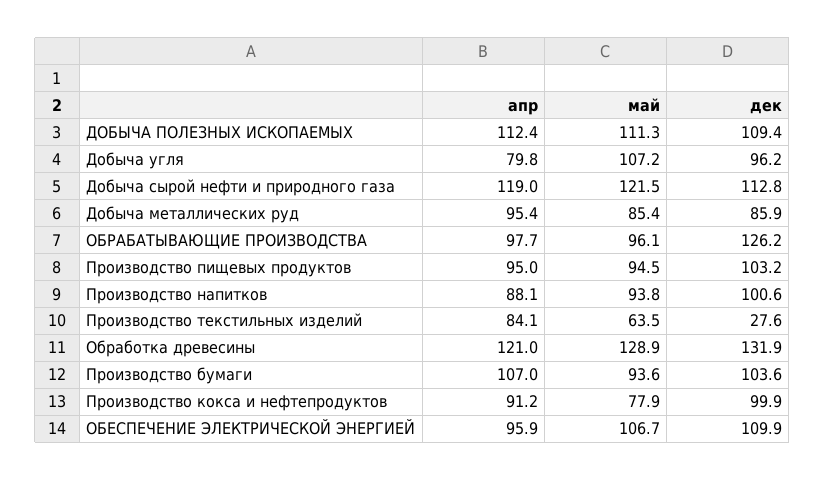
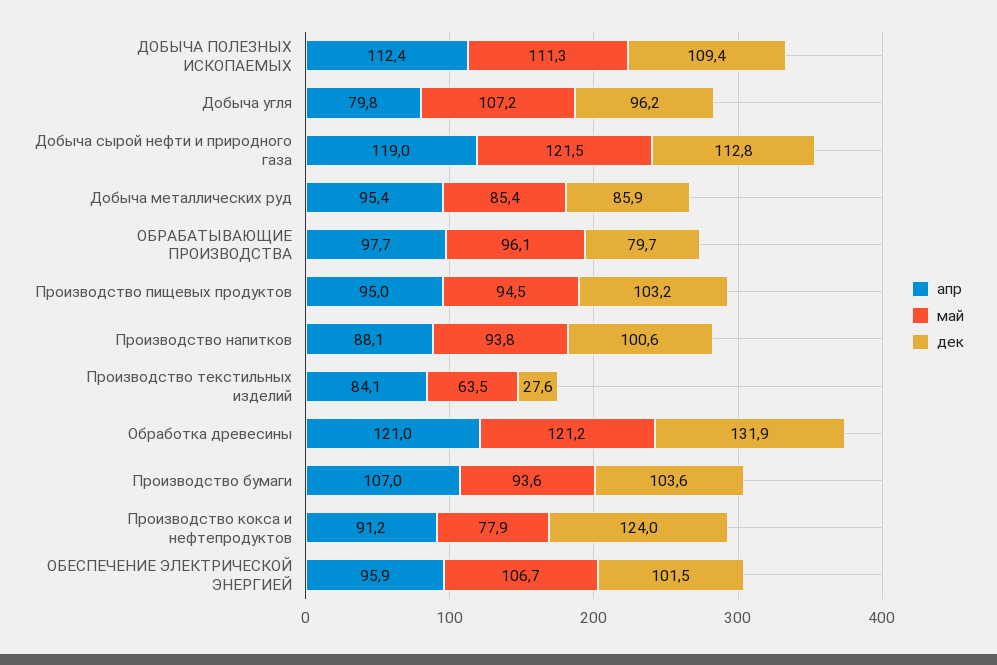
  {
    "апр": {
      "ДОБЫЧА ПОЛЕЗНЫХ ИСКОПАЕМЫХ": 112.4,
      "Добыча угля": 79.8,
      "Добыча сырой нефти и природного газа": 119,
      "Добыча металлических руд": 95.4,
      "ОБРАБАТЫВАЮЩИЕ ПРОИЗВОДСТВА": 97.7,
      "Производство пищевых продуктов": 95,
      "Производство напитков": 88.1,
      "Производство текстильных изделий": 84.1,
      "Обработка древесины": 121,
      "Производство бумаги": 107,
      "Производство кокса и нефтепродуктов": 91.2,
      "ОБЕСПЕЧЕНИЕ ЭЛЕКТРИЧЕСКОЙ ЭНЕРГИЕЙ": 95.9
    },
    "май": {
      "ДОБЫЧА ПОЛЕЗНЫХ ИСКОПАЕМЫХ": 111.3,
      "Добыча угля": 107.2,
      "Добыча сырой нефти и природного газа": 121.5,
      "Добыча металлических руд": 85.4,
      "ОБРАБАТЫВАЮЩИЕ ПРОИЗВОДСТВА": 96.1,
      "Производство пищевых продуктов": 94.5,
      "Производство напитков": 93.8,
      "Производство текстильных изделий": 63.5,
-     "Обработка древесины": 128.9,
+     "Обработка древесины": 121.2,
      "Производство бумаги": 93.6,
      "Производство кокса и нефтепродуктов": 77.9,
      "ОБЕСПЕЧЕНИЕ ЭЛЕКТРИЧЕСКОЙ ЭНЕРГИЕЙ": 106.7
    },
    "дек": {
      "ДОБЫЧА ПОЛЕЗНЫХ ИСКОПАЕМЫХ": 109.4,
      "Добыча угля": 96.2,
      "Добыча сырой нефти и природного газа": 112.8,
      "Добыча металлических руд": 85.9,
-     "ОБРАБАТЫВАЮЩИЕ ПРОИЗВОДСТВА": 126.2,
+     "ОБРАБАТЫВАЮЩИЕ ПРОИЗВОДСТВА": 79.7,
      "Производство пищевых продуктов": 103.2,
      "Производство напитков": 100.6,
      "Производство текстильных изделий": 27.6,
      "Обработка древесины": 131.9,
      "Производство бумаги": 103.6,
-     "Производство кокса и нефтепродуктов": 99.9,
+     "Производство кокса и нефтепродуктов": 124,
-     "ОБЕСПЕЧЕНИЕ ЭЛЕКТРИЧЕСКОЙ ЭНЕРГИЕЙ": 109.9
+     "ОБЕСПЕЧЕНИЕ ЭЛЕКТРИЧЕСКОЙ ЭНЕРГИЕЙ": 101.5
    }
  }

